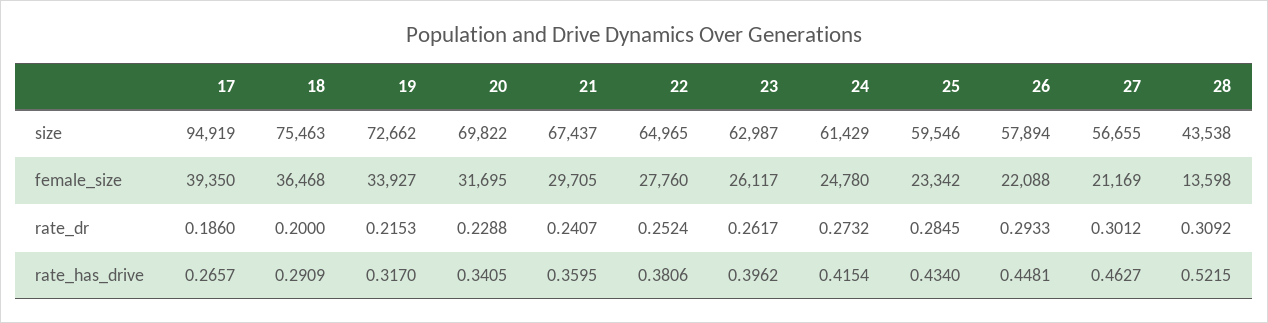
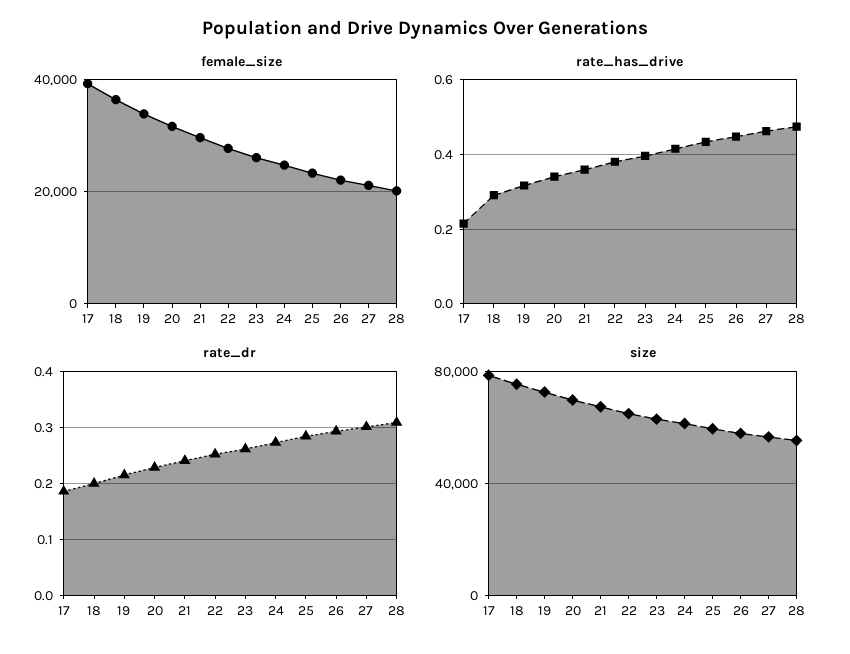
  {
    "size": {
-     "17": 94919,
+     "17": 80000,
      "18": 75463,
      "19": 72662,
      "20": 69822,
      "21": 67437,
      "22": 64965,
      "23": 62987,
      "24": 61429,
      "25": 59546,
      "26": 57894,
      "27": 56655,
-     "28": 43538
+     "28": 55000
    },
    "female_size": {
      "17": 39350,
      "18": 36468,
      "19": 33927,
      "20": 31695,
      "21": 29705,
      "22": 27760,
      "23": 26117,
      "24": 24780,
      "25": 23342,
      "26": 22088,
      "27": 21169,
-     "28": 13598
+     "28": 20000
    },
    "rate_dr": {
      "17": 0.186,
      "18": 0.2,
      "19": 0.2153,
      "20": 0.2288,
      "21": 0.2407,
      "22": 0.2524,
      "23": 0.2617,
      "24": 0.2732,
      "25": 0.2845,
      "26": 0.2933,
      "27": 0.3012,
      "28": 0.3092
    },
    "rate_has_drive": {
-     "17": 0.2657,
+     "17": 0.22,
      "18": 0.2909,
      "19": 0.317,
      "20": 0.3405,
      "21": 0.3595,
      "22": 0.3806,
      "23": 0.3962,
      "24": 0.4154,
      "25": 0.434,
      "26": 0.4481,
      "27": 0.4627,
-     "28": 0.5215
+     "28": 0.48
    }
  }

